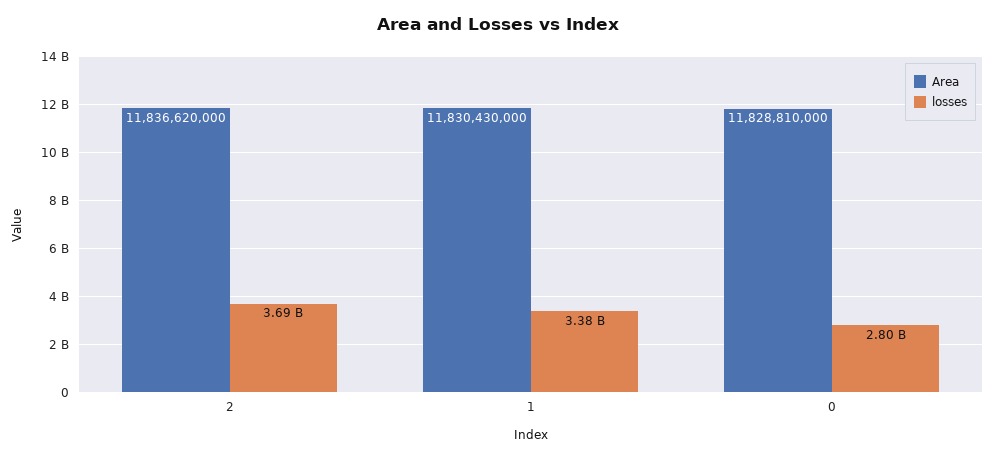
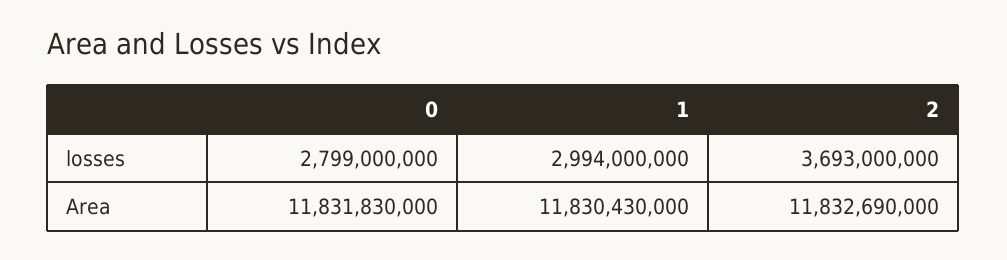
  {
    "Area": {
-     "2": 11836620000,
+     "2": 11832690000,
      "1": 11830430000,
-     "0": 11828810000
+     "0": 11831830000
    },
    "losses": {
      "2": 3693000000,
-     "1": 3380000000,
+     "1": 2994000000,
      "0": 2799000000
    }
  }

